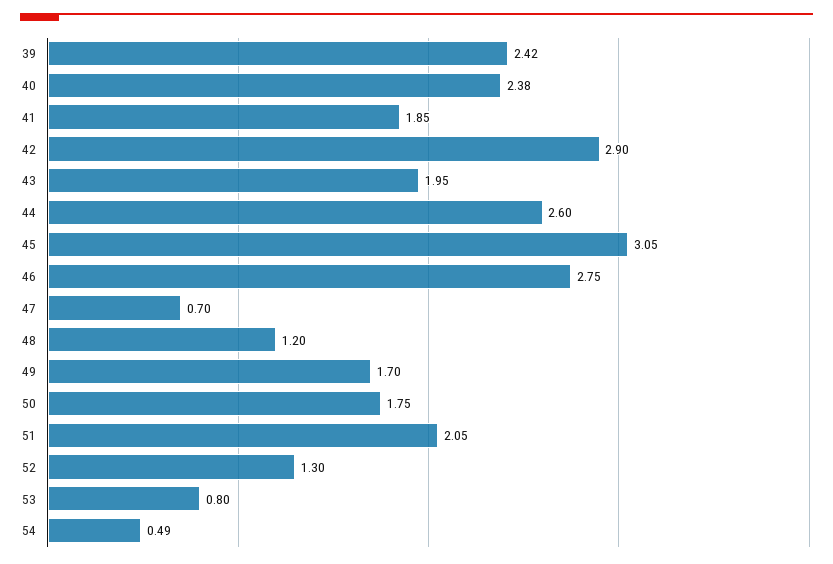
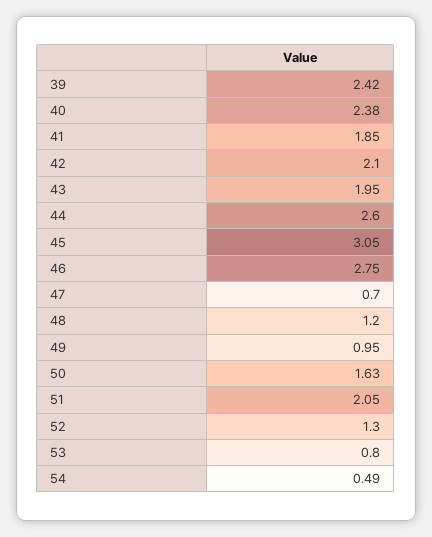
  {
    "39": 2.42,
    "40": 2.38,
    "41": 1.85,
-   "42": 2.9,
+   "42": 2.1,
    "43": 1.95,
    "44": 2.6,
    "45": 3.05,
    "46": 2.75,
    "47": 0.7,
    "48": 1.2,
-   "49": 1.7,
+   "49": 0.95,
-   "50": 1.75,
+   "50": 1.63,
    "51": 2.05,
    "52": 1.3,
    "53": 0.8,
    "54": 0.49
  }

